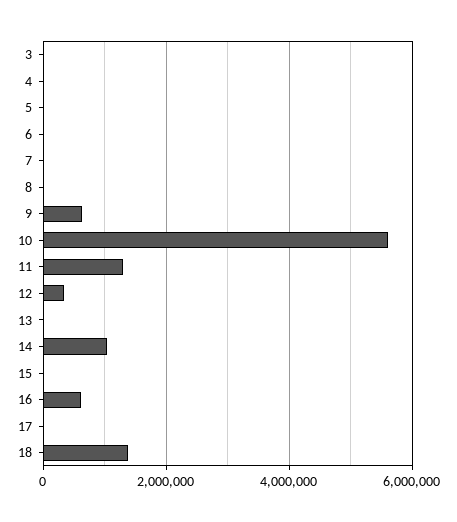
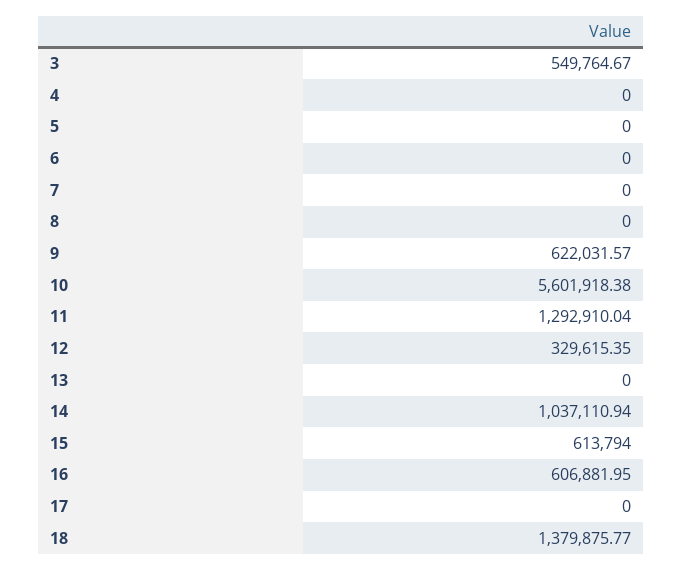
  {
-   "3": 0,
+   "3": 549764.67,
    "4": 0,
    "5": 0,
    "6": 0,
    "7": 0,
    "8": 0,
    "9": 622031.57,
    "10": 5601918.38,
    "11": 1292910.04,
    "12": 329615.35,
    "13": 0,
    "14": 1037110.94,
-   "15": 0,
+   "15": 613794,
    "16": 606881.95,
    "17": 0,
    "18": 1379875.77
  }

